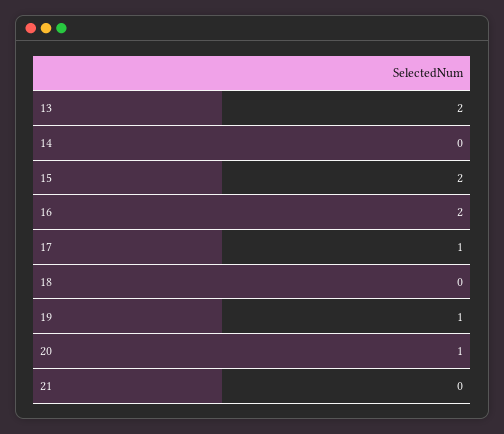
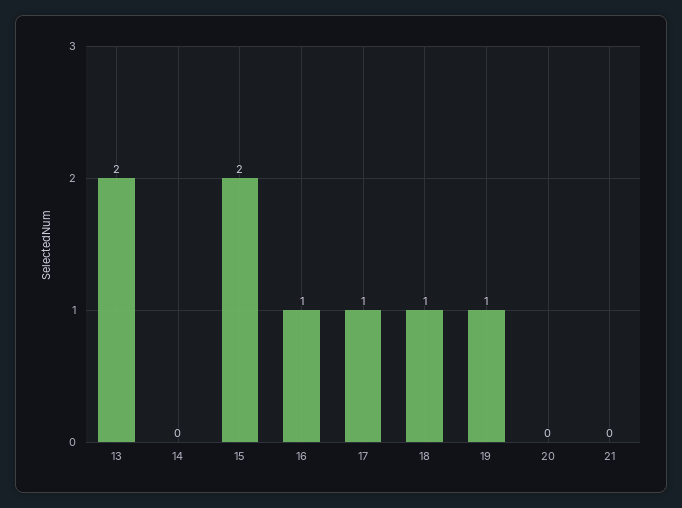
  {
    "13": 2,
    "14": 0,
    "15": 2,
-   "16": 2,
+   "16": 1,
    "17": 1,
-   "18": 0,
+   "18": 1,
    "19": 1,
-   "20": 1,
+   "20": 0,
    "21": 0
  }

